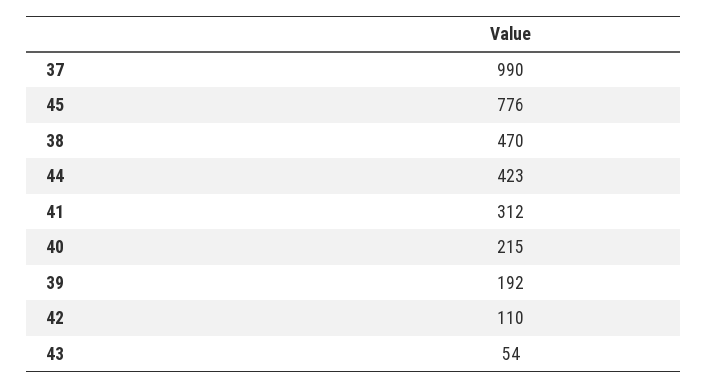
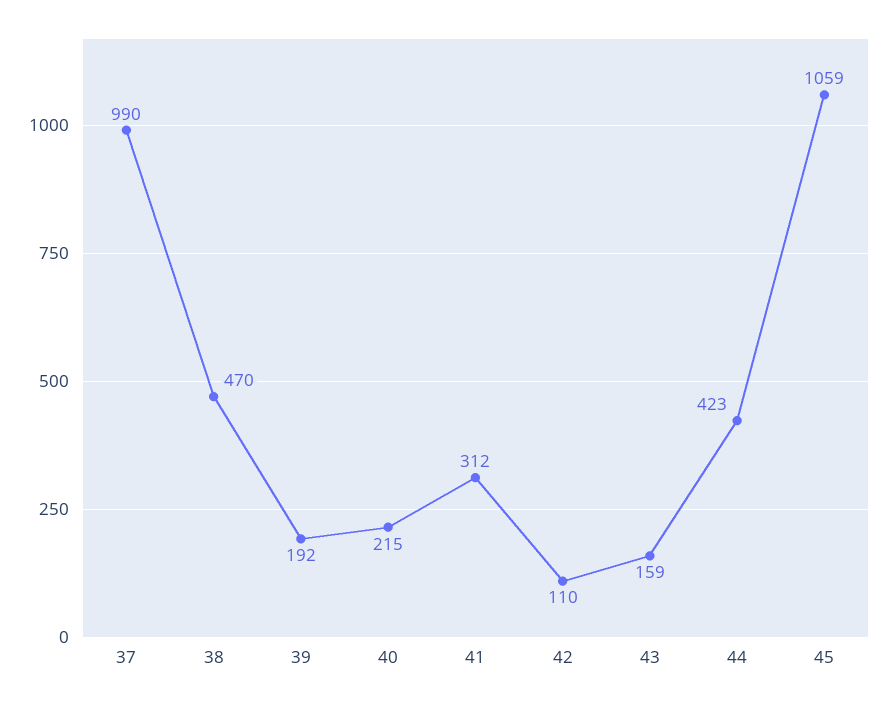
  {
    "37": 990,
-   "45": 776,
+   "45": 1059,
    "38": 470,
    "44": 423,
    "41": 312,
    "40": 215,
    "39": 192,
    "42": 110,
-   "43": 54
+   "43": 159
  }

